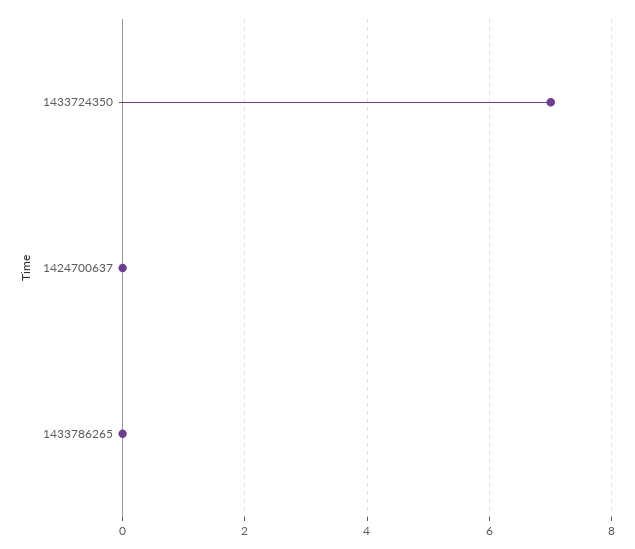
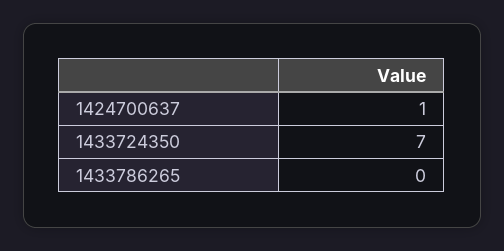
  {
    "1433724350": 7,
-   "1424700637": 0,
+   "1424700637": 1,
    "1433786265": 0
  }

